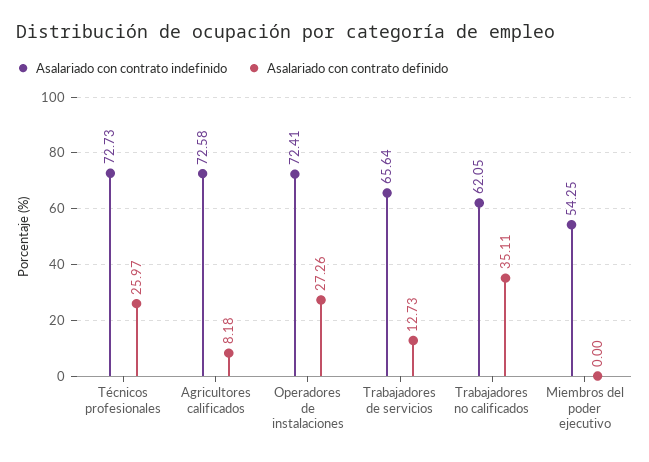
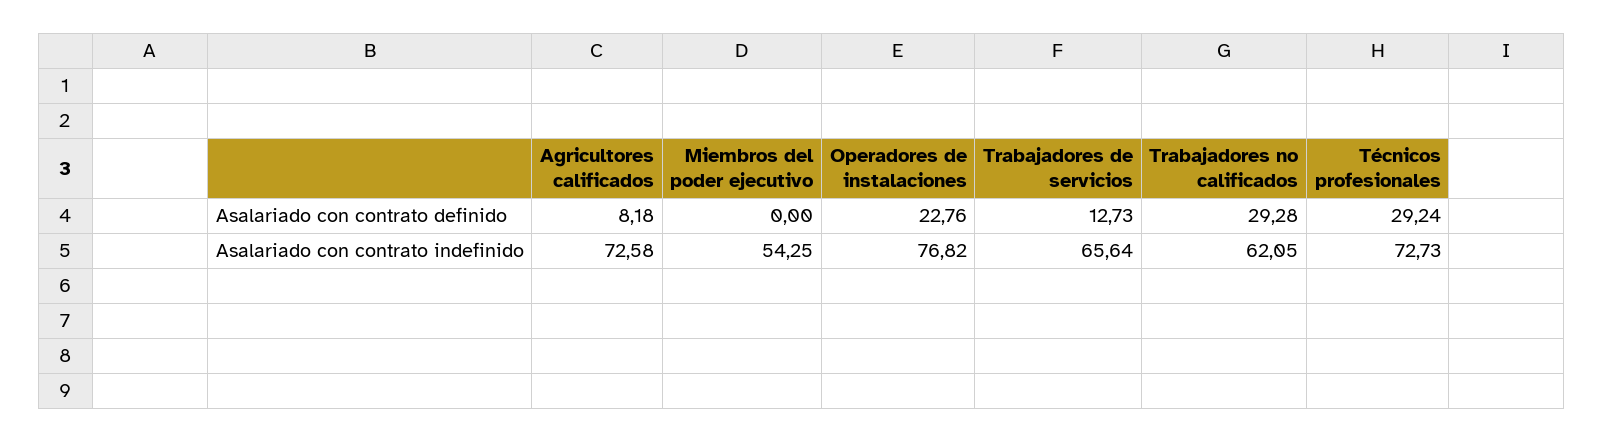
  {
    "Asalariado con contrato indefinido": {
      "Técnicos profesionales": 72.73,
      "Agricultores calificados": 72.58,
-     "Operadores de instalaciones": 72.41,
+     "Operadores de instalaciones": 76.82,
      "Trabajadores de servicios": 65.64,
      "Trabajadores no calificados": 62.05,
      "Miembros del poder ejecutivo": 54.25
    },
    "Asalariado con contrato definido": {
-     "Técnicos profesionales": 25.97,
+     "Técnicos profesionales": 29.24,
      "Agricultores calificados": 8.18,
-     "Operadores de instalaciones": 27.26,
+     "Operadores de instalaciones": 22.76,
      "Trabajadores de servicios": 12.73,
-     "Trabajadores no calificados": 35.11,
+     "Trabajadores no calificados": 29.28,
      "Miembros del poder ejecutivo": 0
    }
  }

